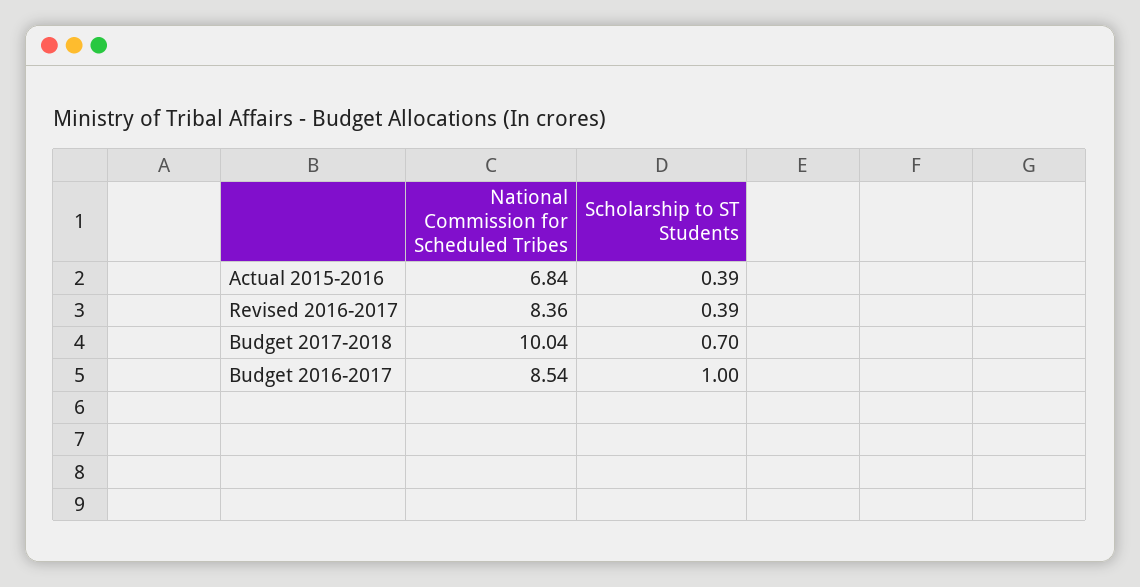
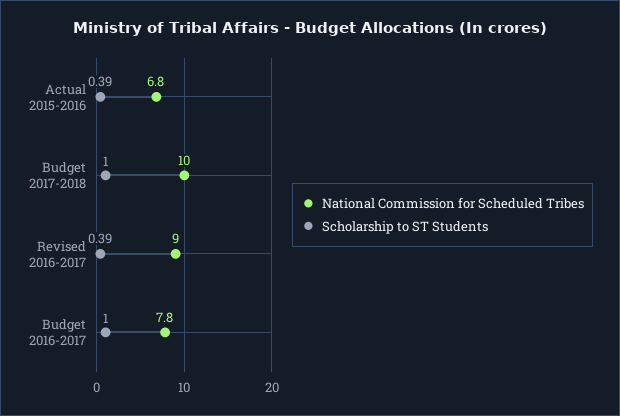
  {
    "National Commission for Scheduled Tribes": {
      "Actual 2015-2016": 6.84,
-     "Revised 2016-2017": 8.36,
+     "Revised 2016-2017": 9,
      "Budget 2017-2018": 10.04,
-     "Budget 2016-2017": 8.54
+     "Budget 2016-2017": 7.8
    },
    "Scholarship to ST Students": {
      "Actual 2015-2016": 0.39,
      "Revised 2016-2017": 0.39,
-     "Budget 2017-2018": 0.7,
+     "Budget 2017-2018": 1,
      "Budget 2016-2017": 1
    }
  }

